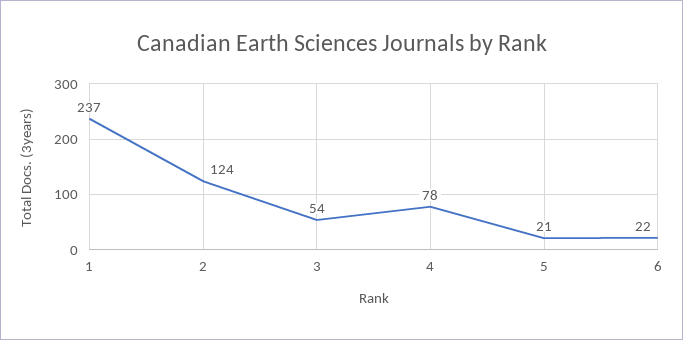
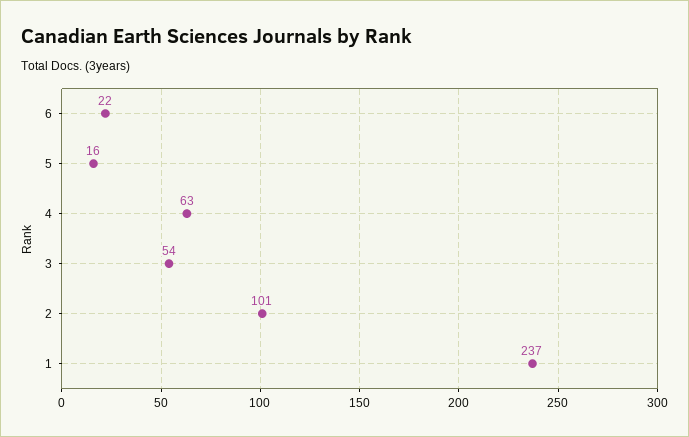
  {
    "1": 237,
-   "2": 124,
+   "2": 101,
    "3": 54,
-   "4": 78,
+   "4": 63,
-   "5": 21,
+   "5": 16,
    "6": 22
  }

